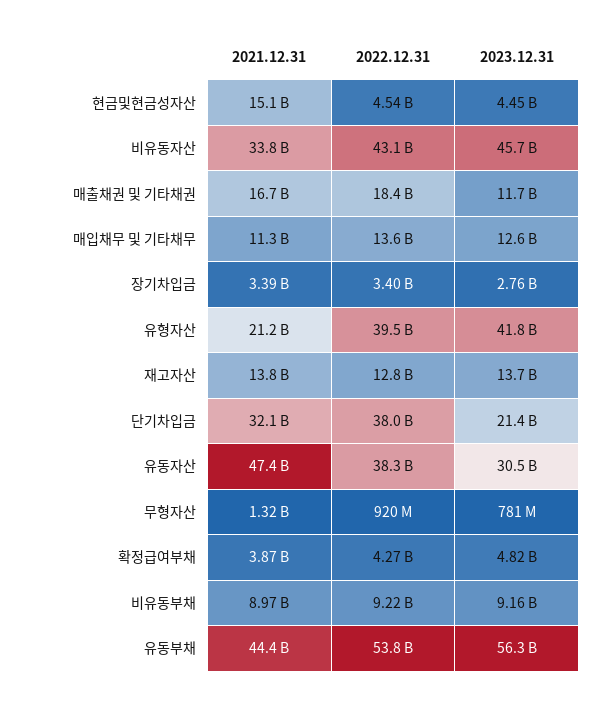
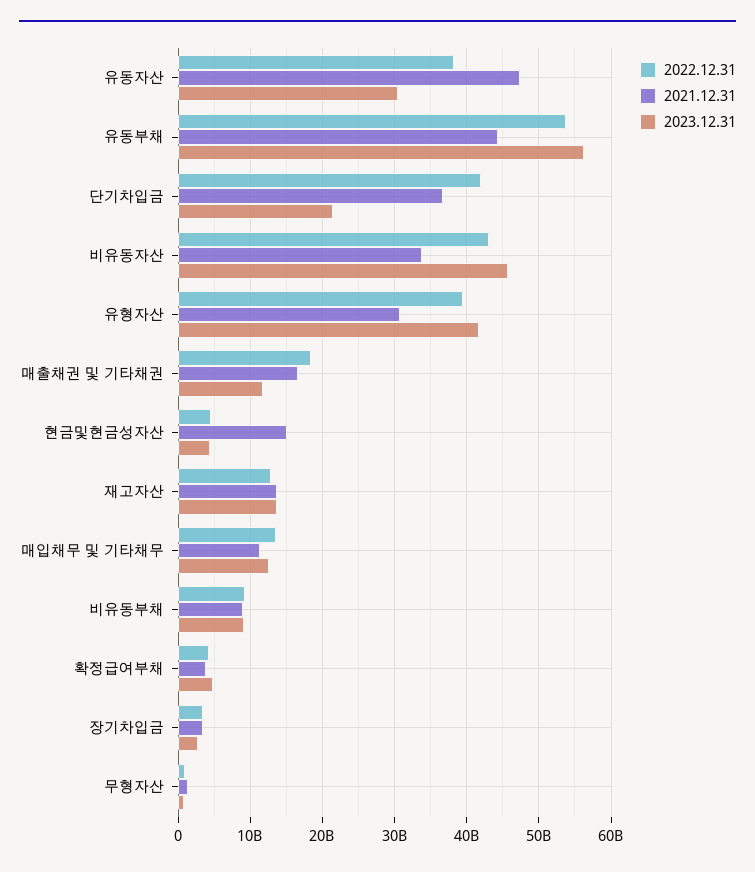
  {
    "2021.12.31": {
      "현금및현금성자산": 15100000000,
      "비유동자산": 33800000000,
      "매출채권 및 기타채권": 16700000000,
      "매입채무 및 기타채무": 11300000000,
      "장기차입금": 3390000000,
-     "유형자산": 21200000000,
+     "유형자산": 31000000000,
      "재고자산": 13800000000,
-     "단기차입금": 32100000000,
+     "단기차입금": 37000000000,
      "유동자산": 47400000000,
      "무형자산": 1320000000,
      "확정급여부채": 3870000000,
      "비유동부채": 8970000000,
      "유동부채": 44400000000
    },
    "2022.12.31": {
      "현금및현금성자산": 4540000000,
      "비유동자산": 43100000000,
      "매출채권 및 기타채권": 18400000000,
      "매입채무 및 기타채무": 13600000000,
      "장기차입금": 3400000000,
      "유형자산": 39500000000,
      "재고자산": 12800000000,
-     "단기차입금": 38000000000,
+     "단기차입금": 42000000000,
      "유동자산": 38300000000,
      "무형자산": 920000000,
      "확정급여부채": 4270000000,
      "비유동부채": 9220000000,
      "유동부채": 53800000000
    },
    "2023.12.31": {
      "현금및현금성자산": 4450000000,
      "비유동자산": 45700000000,
      "매출채권 및 기타채권": 11700000000,
      "매입채무 및 기타채무": 12600000000,
      "장기차입금": 2760000000,
      "유형자산": 41800000000,
      "재고자산": 13700000000,
      "단기차입금": 21400000000,
      "유동자산": 30500000000,
      "무형자산": 781000000,
      "확정급여부채": 4820000000,
      "비유동부채": 9160000000,
      "유동부채": 56300000000
    }
  }

